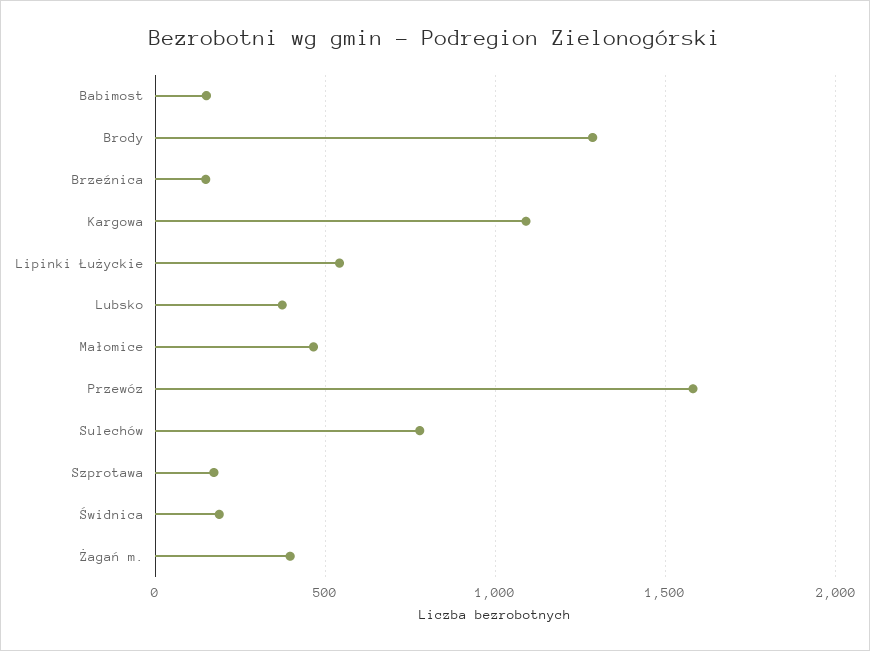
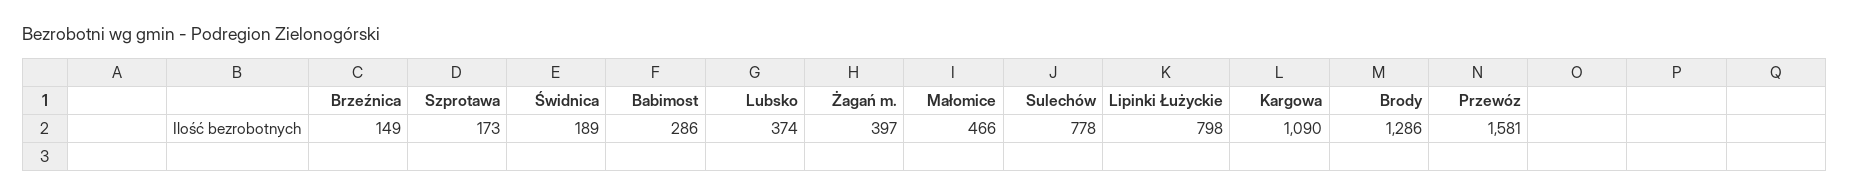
  {
-   "Babimost": 150,
+   "Babimost": 286,
    "Brody": 1286,
    "Brzeźnica": 149,
    "Kargowa": 1090,
-   "Lipinki Łużyckie": 550,
+   "Lipinki Łużyckie": 798,
    "Lubsko": 374,
    "Małomice": 466,
    "Przewóz": 1581,
    "Sulechów": 778,
    "Szprotawa": 173,
    "Świdnica": 189,
    "Żagań m.": 397
  }

